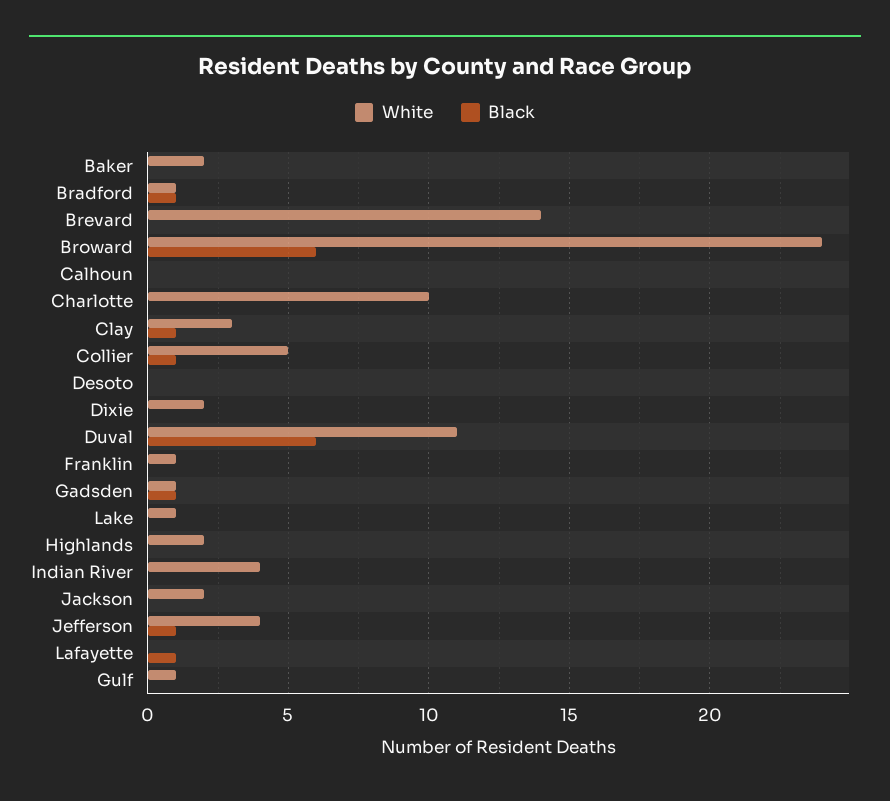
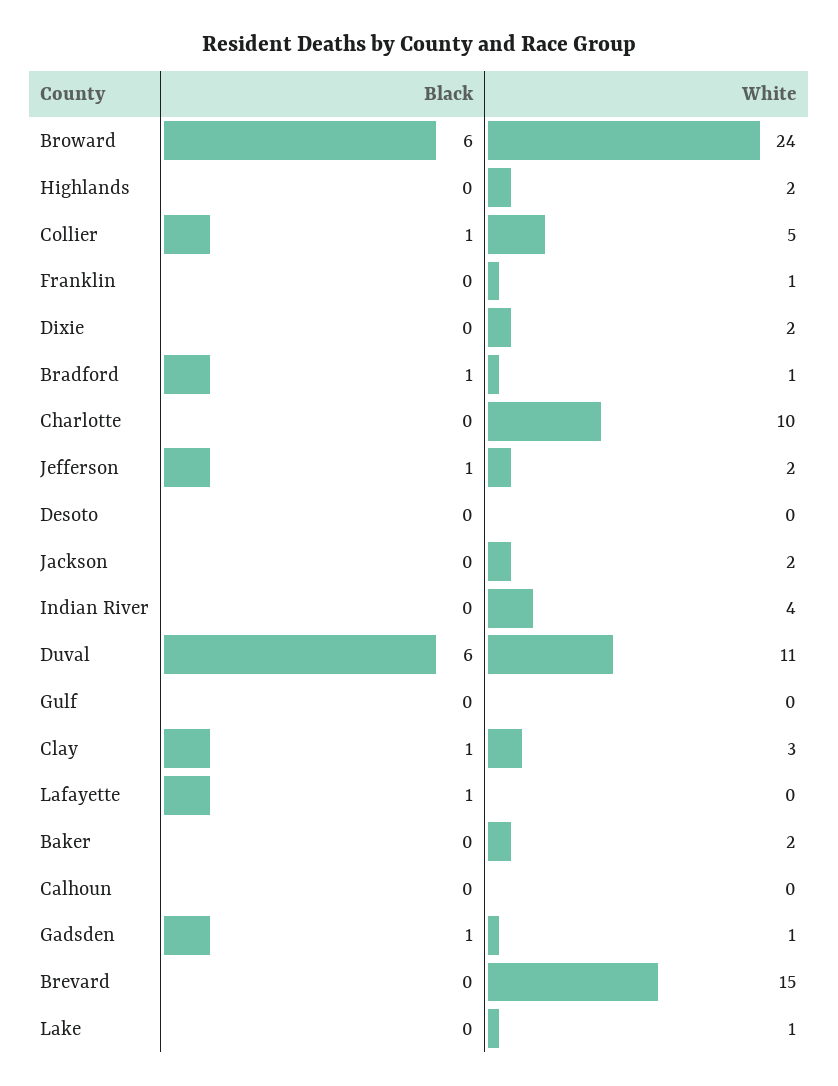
  {
    "White": {
      "Baker": 2,
      "Bradford": 1,
-     "Brevard": 14,
+     "Brevard": 15,
      "Broward": 24,
      "Calhoun": 0,
      "Charlotte": 10,
      "Clay": 3,
      "Collier": 5,
      "Desoto": 0,
      "Dixie": 2,
      "Duval": 11,
      "Franklin": 1,
      "Gadsden": 1,
      "Lake": 1,
      "Highlands": 2,
      "Indian River": 4,
      "Jackson": 2,
-     "Jefferson": 4,
+     "Jefferson": 2,
      "Lafayette": 0,
-     "Gulf": 1
+     "Gulf": 0
    },
    "Black": {
      "Baker": 0,
      "Bradford": 1,
      "Brevard": 0,
      "Broward": 6,
      "Calhoun": 0,
      "Charlotte": 0,
      "Clay": 1,
      "Collier": 1,
      "Desoto": 0,
      "Dixie": 0,
      "Duval": 6,
      "Franklin": 0,
      "Gadsden": 1,
      "Lake": 0,
      "Highlands": 0,
      "Indian River": 0,
      "Jackson": 0,
      "Jefferson": 1,
      "Lafayette": 1,
      "Gulf": 0
    }
  }

